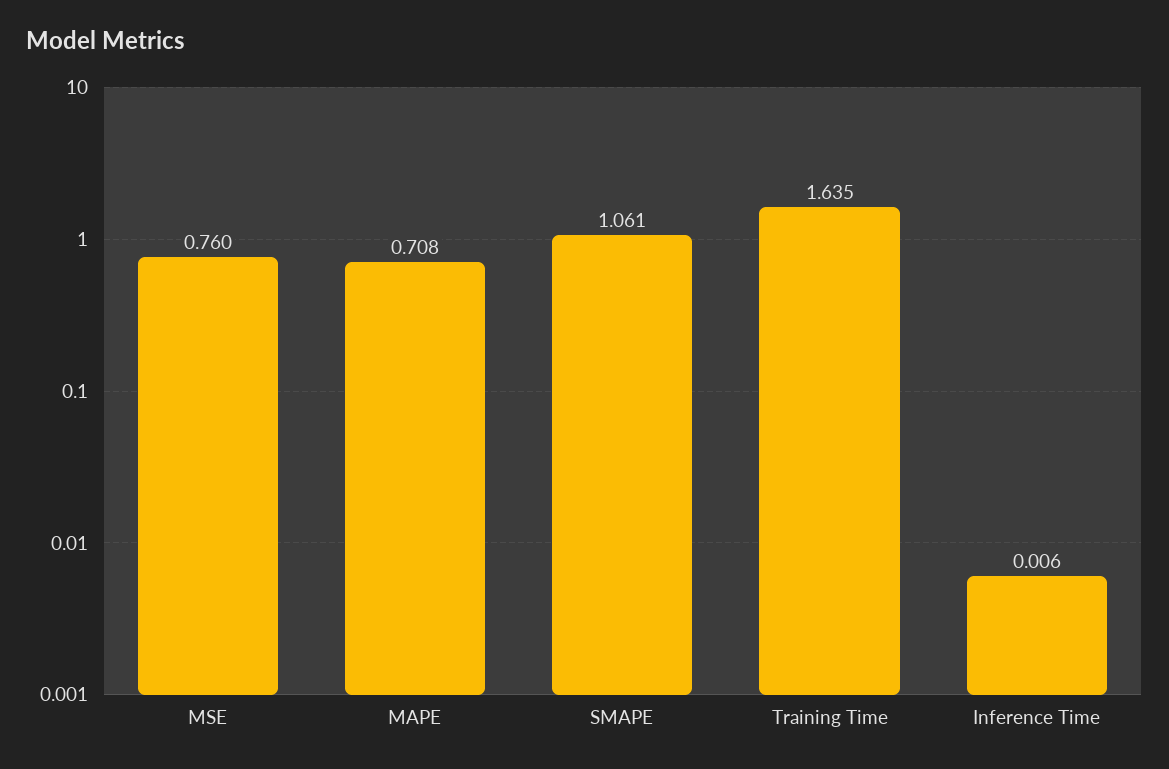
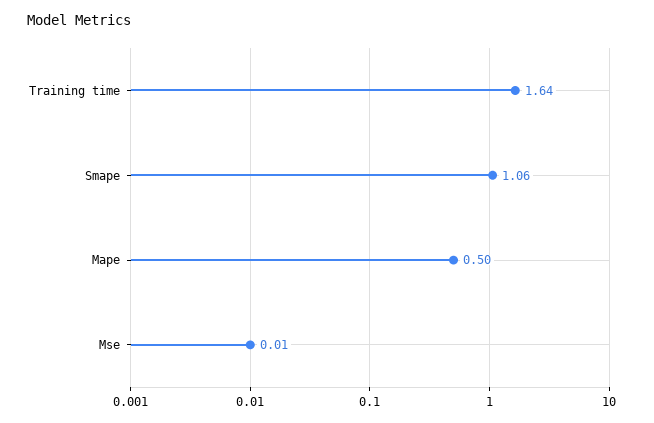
  {
-   "MSE": 0.76,
+   "MSE": 0.01,
-   "MAPE": 0.708,
+   "MAPE": 0.5,
    "SMAPE": 1.061,
-   "Training Time": 1.635,
+   "Training Time": 1.635
-   "Inference Time": 0.006
  }

